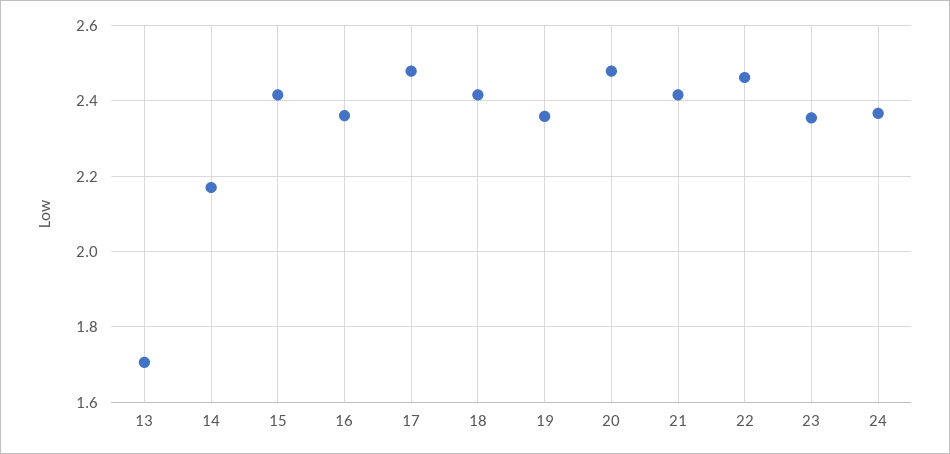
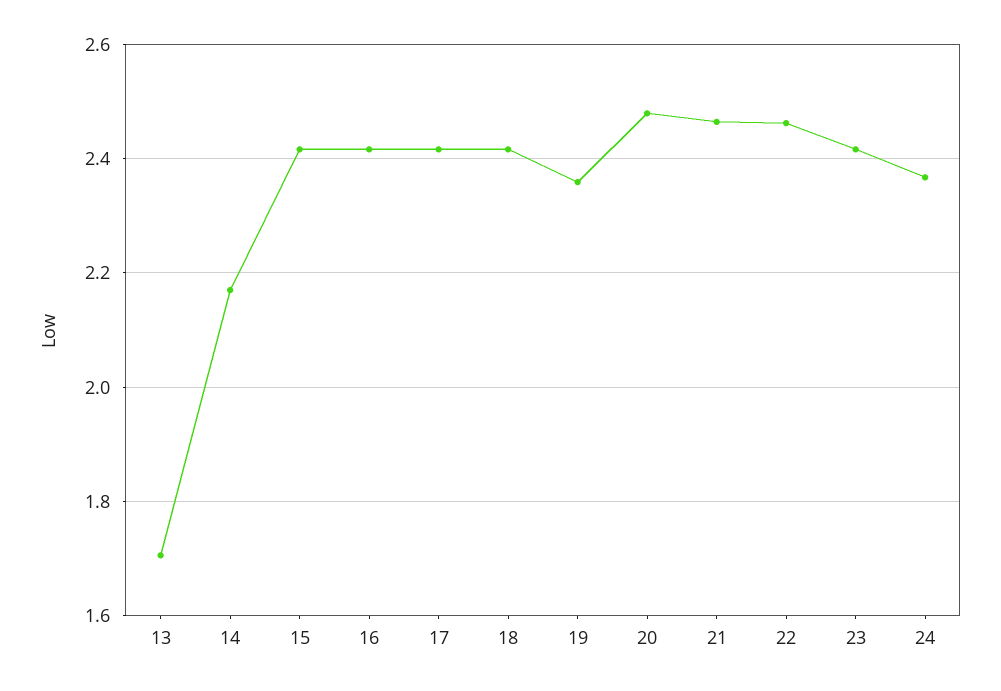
  {
    "13": 1.7,
    "14": 2.18,
    "15": 2.42,
-   "16": 2.36,
+   "16": 2.42,
-   "17": 2.48,
+   "17": 2.42,
    "18": 2.42,
    "19": 2.36,
    "20": 2.48,
-   "21": 2.42,
+   "21": 2.46,
    "22": 2.46,
-   "23": 2.36,
+   "23": 2.42,
    "24": 2.36
  }

